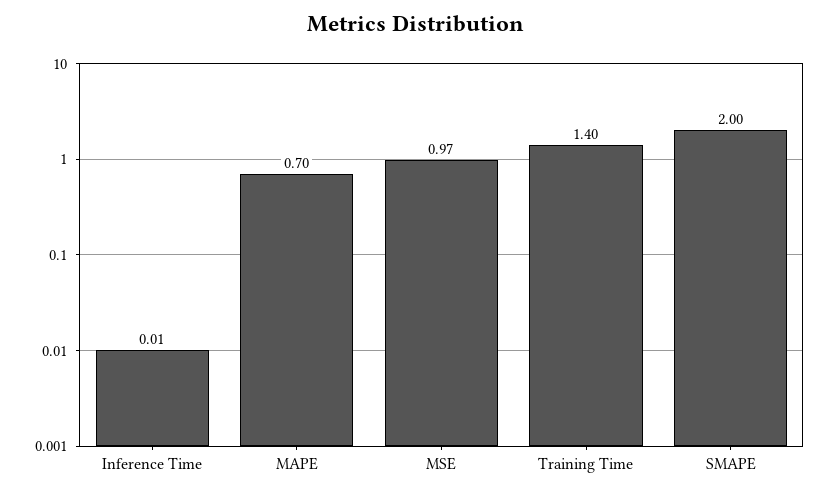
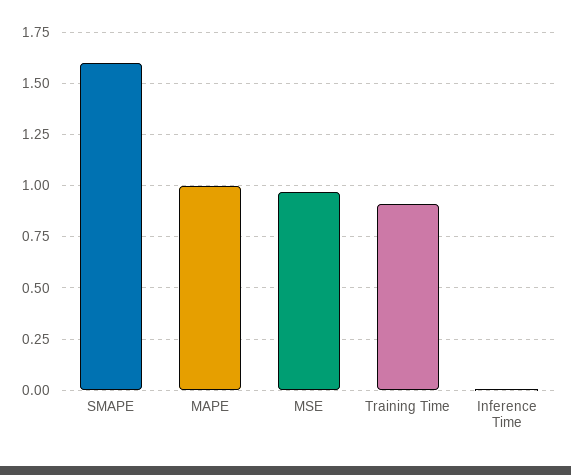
  {
    "Inference Time": 0.01,
-   "MAPE": 0.7,
+   "MAPE": 1,
    "MSE": 0.97,
-   "Training Time": 1.4,
+   "Training Time": 0.9,
-   "SMAPE": 2
+   "SMAPE": 1.6
  }

